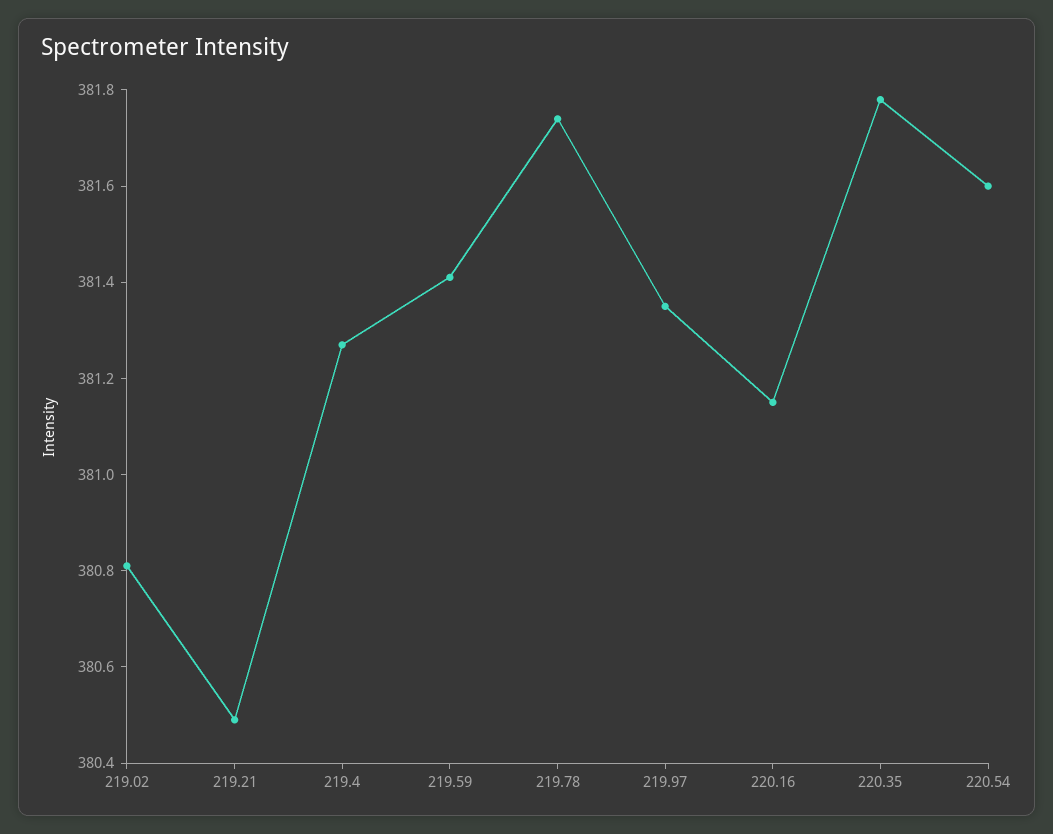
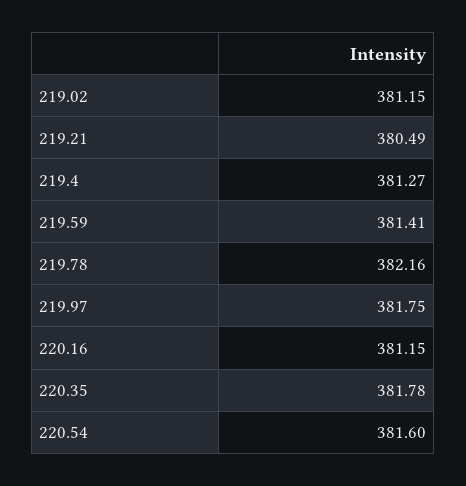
  {
-   "219.02": 380.8,
+   "219.02": 381.15,
    "219.21": 380.49,
    "219.4": 381.27,
    "219.59": 381.41,
-   "219.78": 381.75,
+   "219.78": 382.16,
-   "219.97": 381.35,
+   "219.97": 381.75,
    "220.16": 381.15,
    "220.35": 381.78,
    "220.54": 381.6
  }

